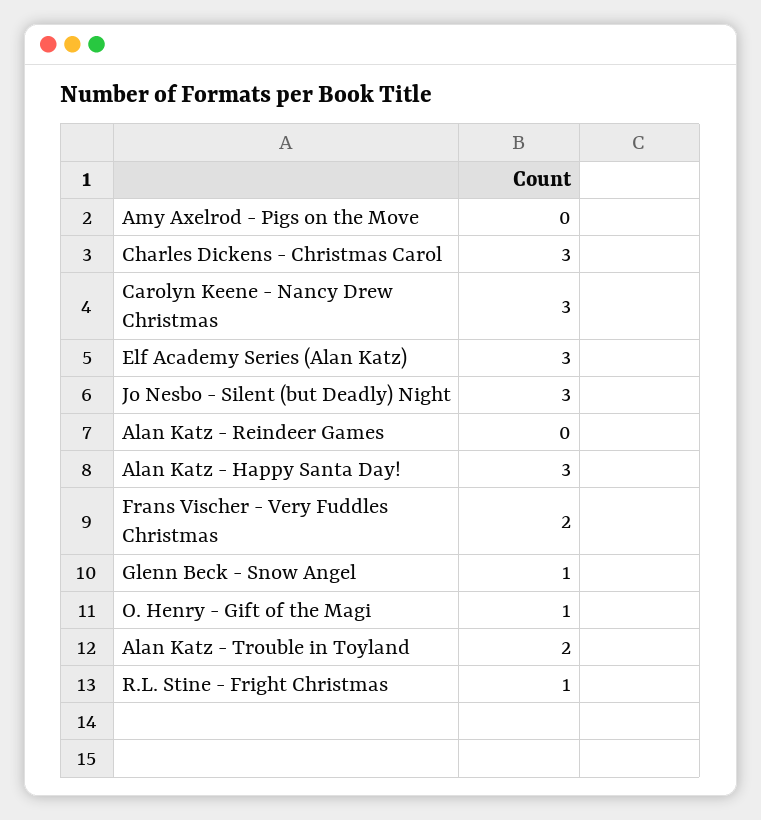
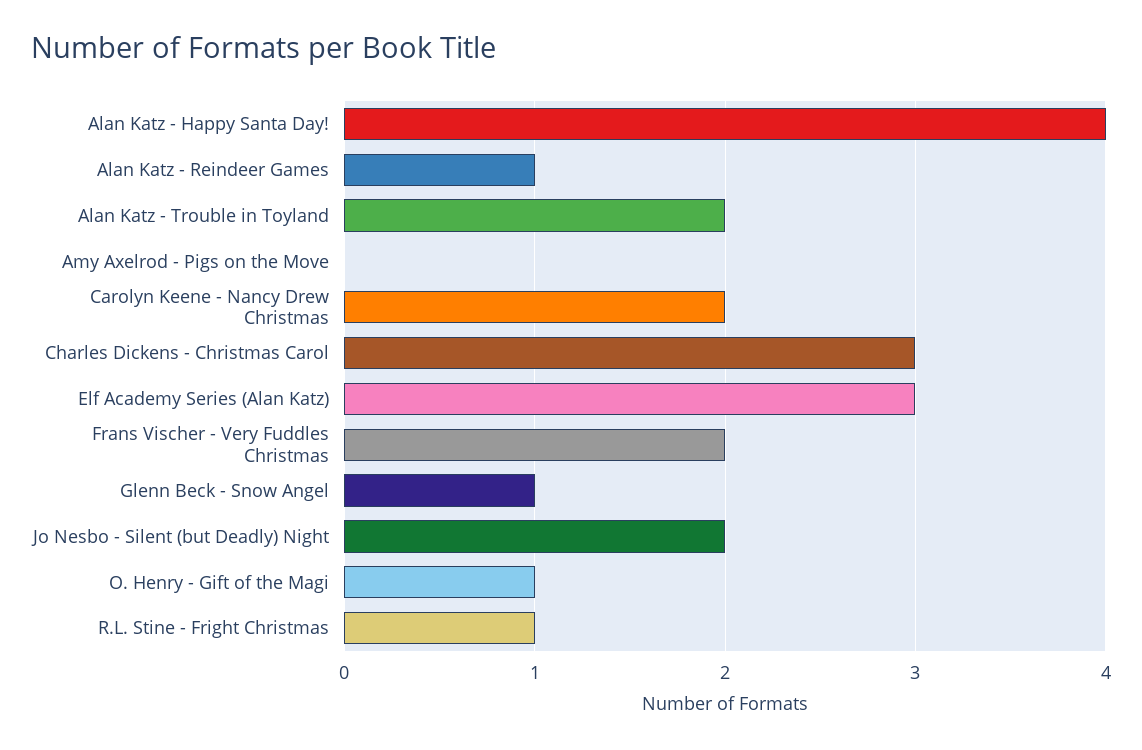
  {
    "Amy Axelrod - Pigs on the Move": 0,
    "Charles Dickens - Christmas Carol": 3,
-   "Carolyn Keene - Nancy Drew Christmas": 3,
+   "Carolyn Keene - Nancy Drew Christmas": 2,
    "Elf Academy Series (Alan Katz)": 3,
-   "Jo Nesbo - Silent (but Deadly) Night": 3,
+   "Jo Nesbo - Silent (but Deadly) Night": 2,
-   "Alan Katz - Reindeer Games": 0,
+   "Alan Katz - Reindeer Games": 1,
-   "Alan Katz - Happy Santa Day!": 3,
+   "Alan Katz - Happy Santa Day!": 4,
    "Frans Vischer - Very Fuddles Christmas": 2,
    "Glenn Beck - Snow Angel": 1,
    "O. Henry - Gift of the Magi": 1,
    "Alan Katz - Trouble in Toyland": 2,
    "R.L. Stine - Fright Christmas": 1
  }

